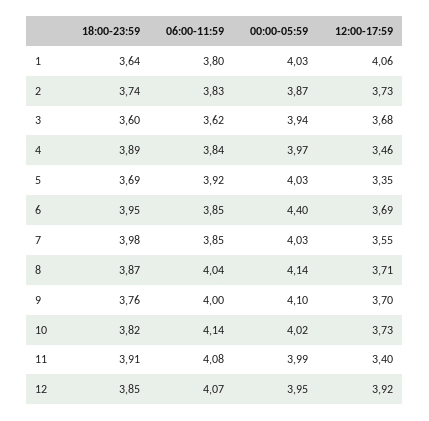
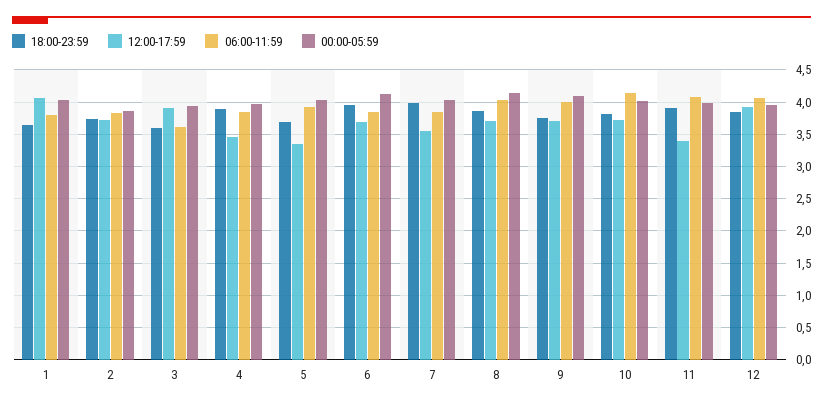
  {
    "18:00-23:59": {
      "1": 3.64,
      "2": 3.74,
      "3": 3.6,
      "4": 3.89,
      "5": 3.69,
      "6": 3.95,
      "7": 3.98,
      "8": 3.87,
      "9": 3.76,
      "10": 3.82,
      "11": 3.91,
      "12": 3.85
    },
    "06:00-11:59": {
      "1": 3.8,
      "2": 3.83,
      "3": 3.62,
      "4": 3.84,
      "5": 3.92,
      "6": 3.85,
      "7": 3.85,
      "8": 4.04,
      "9": 4,
      "10": 4.14,
      "11": 4.08,
      "12": 4.07
    },
    "00:00-05:59": {
      "1": 4.03,
      "2": 3.87,
      "3": 3.94,
      "4": 3.97,
      "5": 4.03,
-     "6": 4.4,
+     "6": 4.1,
      "7": 4.03,
      "8": 4.14,
      "9": 4.1,
      "10": 4.02,
      "11": 3.99,
      "12": 3.95
    },
    "12:00-17:59": {
      "1": 4.06,
      "2": 3.73,
-     "3": 3.68,
+     "3": 3.9,
      "4": 3.46,
      "5": 3.35,
      "6": 3.69,
      "7": 3.55,
      "8": 3.71,
      "9": 3.7,
      "10": 3.73,
      "11": 3.4,
      "12": 3.92
    }
  }

